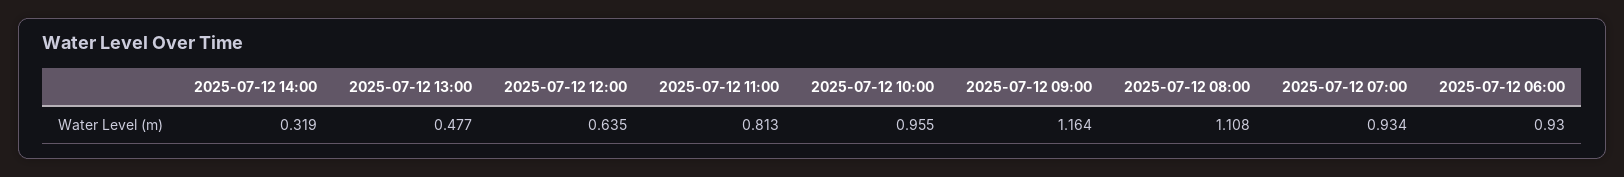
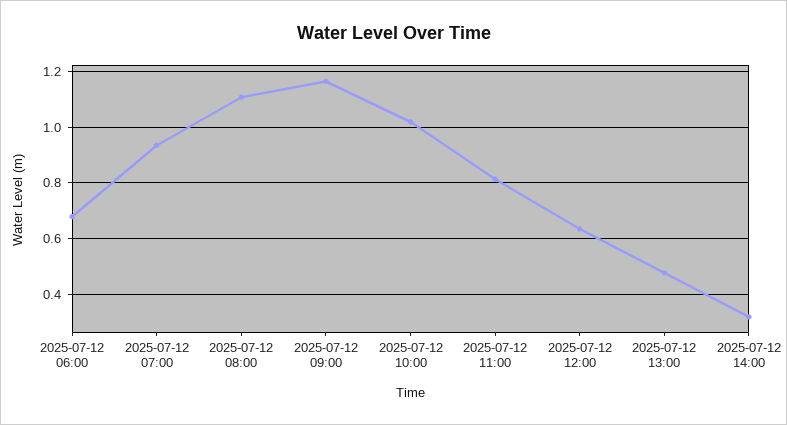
  {
    "2025-07-12 14:00": 0.319,
    "2025-07-12 13:00": 0.477,
    "2025-07-12 12:00": 0.635,
    "2025-07-12 11:00": 0.813,
-   "2025-07-12 10:00": 0.955,
+   "2025-07-12 10:00": 1.025,
    "2025-07-12 09:00": 1.164,
    "2025-07-12 08:00": 1.108,
    "2025-07-12 07:00": 0.934,
-   "2025-07-12 06:00": 0.93
+   "2025-07-12 06:00": 0.675
  }

